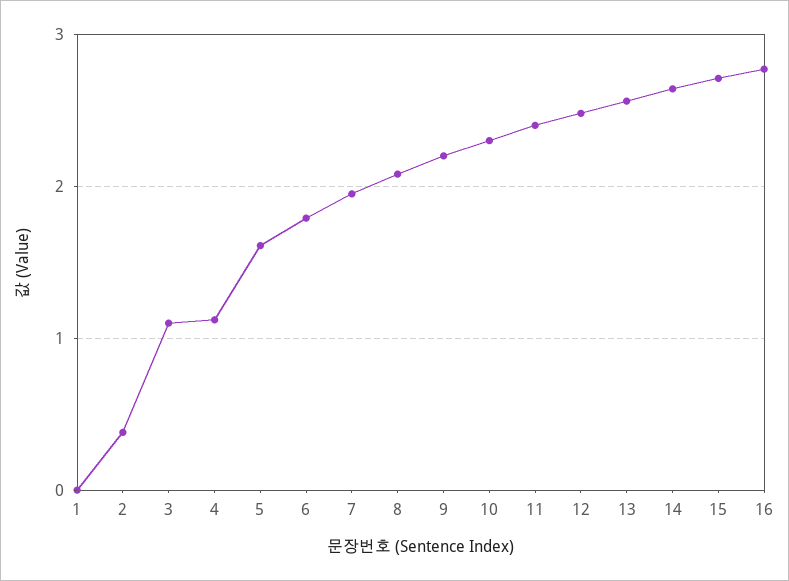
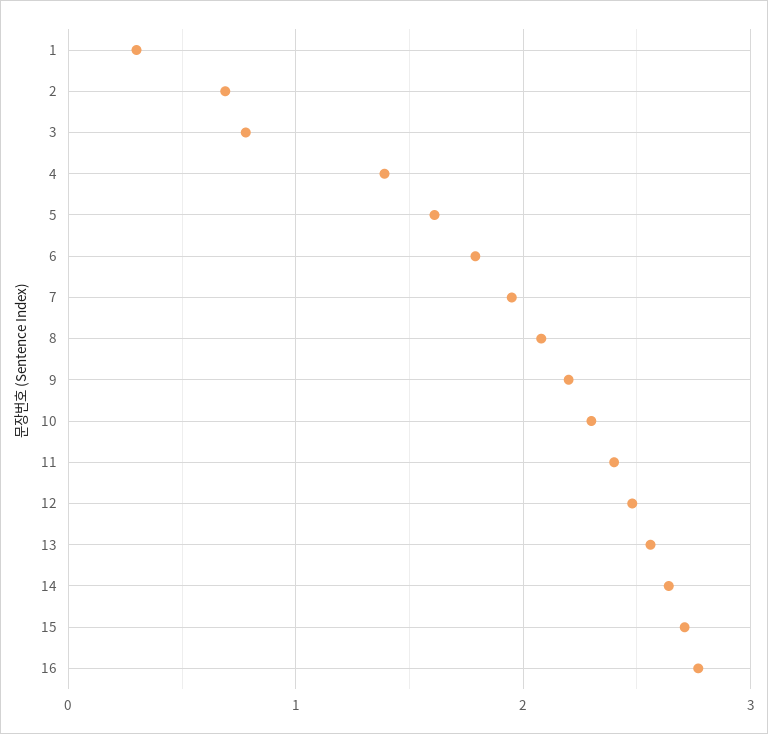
  {
-   "1": 0,
+   "1": 0.3,
-   "2": 0.4,
+   "2": 0.7,
-   "3": 1.1,
+   "3": 0.8,
-   "4": 1.1,
+   "4": 1.4,
    "5": 1.6,
    "6": 1.8,
    "7": 2,
    "8": 2.1,
    "9": 2.2,
    "10": 2.3,
    "11": 2.4,
    "12": 2.5,
    "13": 2.6,
    "14": 2.6,
    "15": 2.7,
    "16": 2.8
  }

